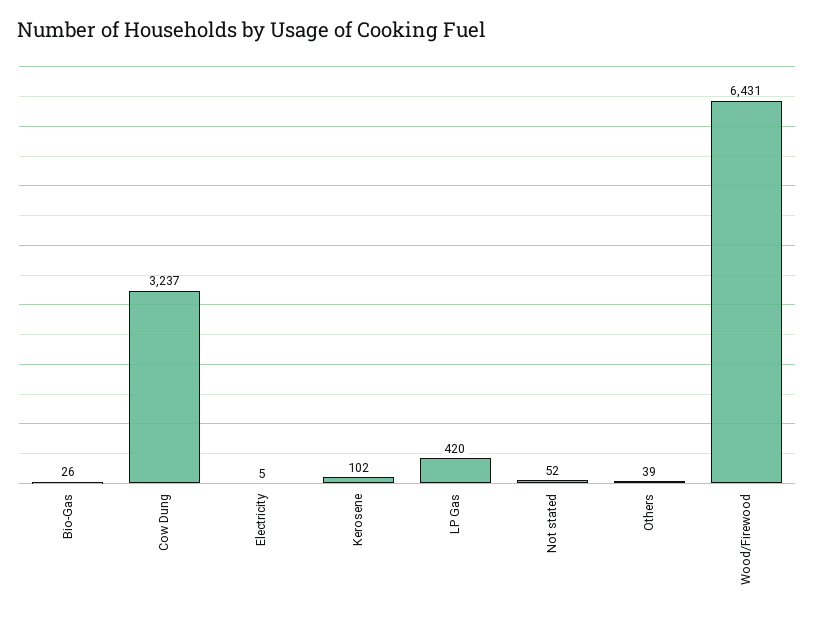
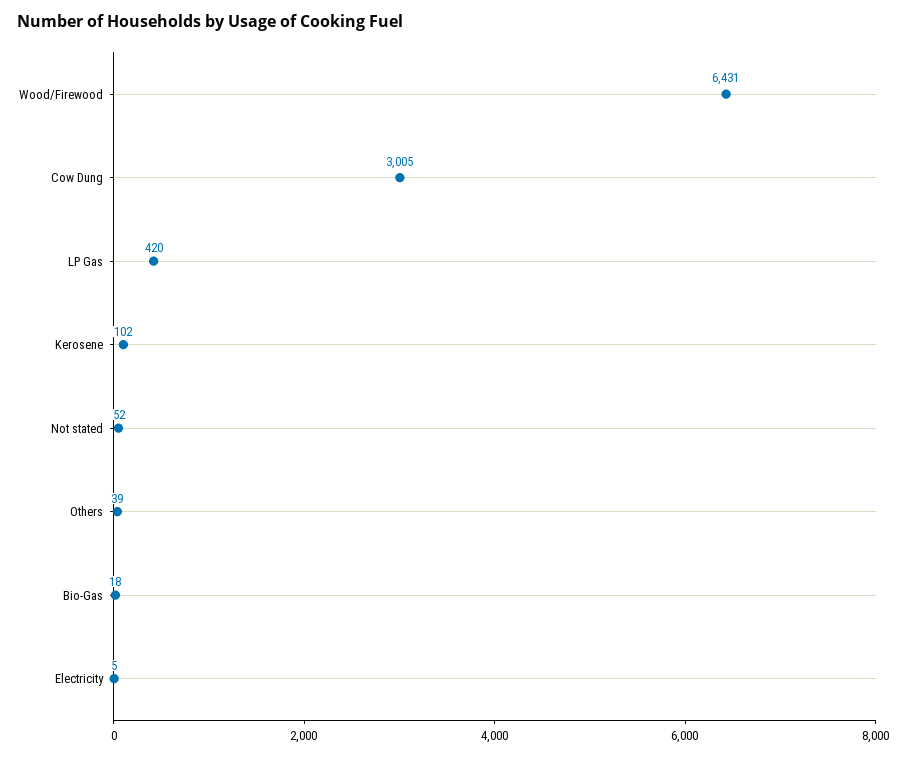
  {
-   "Bio-Gas": 26,
+   "Bio-Gas": 18,
-   "Cow Dung": 3237,
+   "Cow Dung": 3005,
    "Electricity": 5,
    "Kerosene": 102,
    "LP Gas": 420,
    "Not stated": 52,
    "Others": 39,
    "Wood/Firewood": 6431
  }

